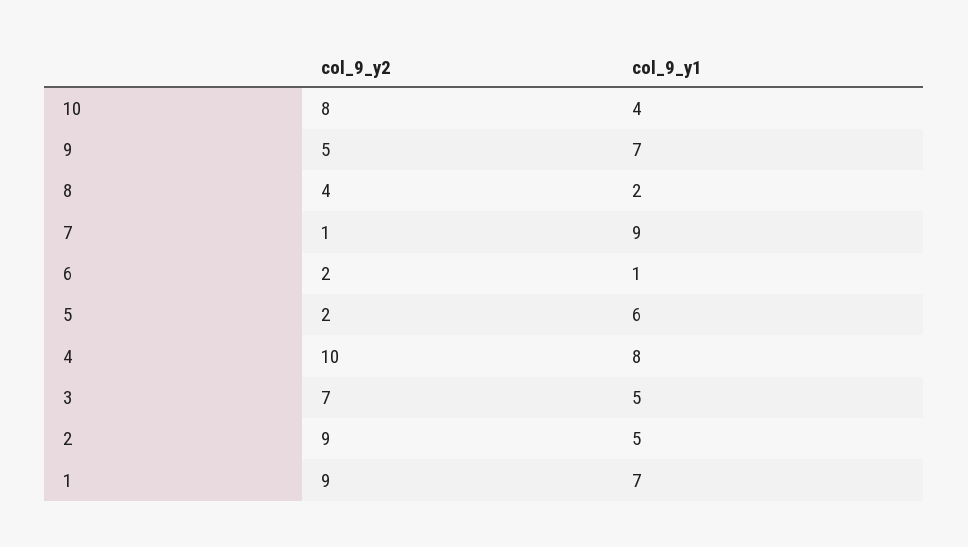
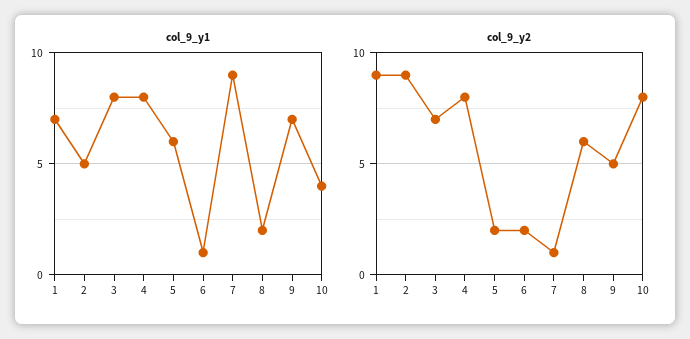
  {
    "col_9_y2": {
      "10": 8,
      "9": 5,
-     "8": 4,
+     "8": 6,
      "7": 1,
      "6": 2,
      "5": 2,
-     "4": 10,
+     "4": 8,
      "3": 7,
      "2": 9,
      "1": 9
    },
    "col_9_y1": {
      "10": 4,
      "9": 7,
      "8": 2,
      "7": 9,
      "6": 1,
      "5": 6,
      "4": 8,
-     "3": 5,
+     "3": 8,
      "2": 5,
      "1": 7
    }
  }

